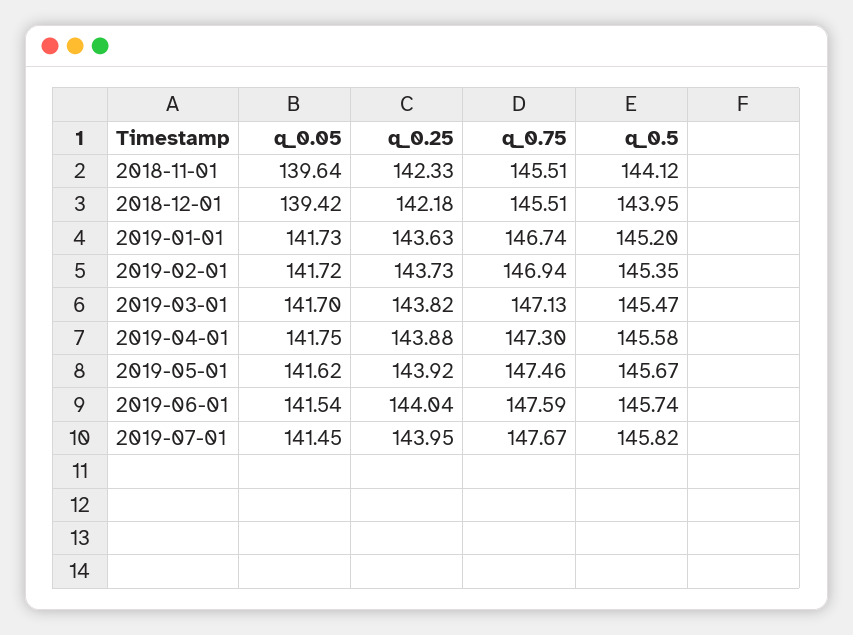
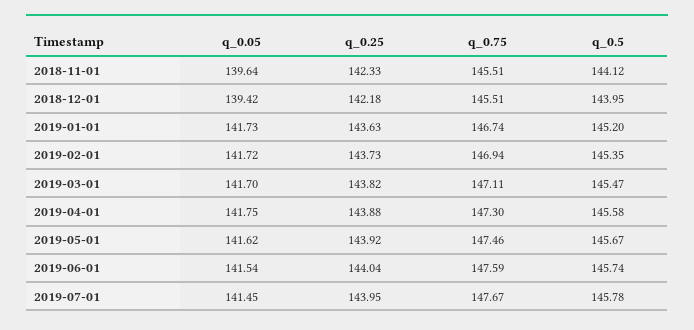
  {
    "q_0.05": {
      "2018-11-01": 139.64,
      "2018-12-01": 139.42,
      "2019-01-01": 141.73,
      "2019-02-01": 141.72,
      "2019-03-01": 141.7,
      "2019-04-01": 141.75,
      "2019-05-01": 141.62,
      "2019-06-01": 141.54,
      "2019-07-01": 141.45
    },
    "q_0.25": {
      "2018-11-01": 142.33,
      "2018-12-01": 142.18,
      "2019-01-01": 143.63,
      "2019-02-01": 143.73,
      "2019-03-01": 143.82,
      "2019-04-01": 143.88,
      "2019-05-01": 143.92,
      "2019-06-01": 144.04,
      "2019-07-01": 143.95
    },
    "q_0.75": {
      "2018-11-01": 145.51,
      "2018-12-01": 145.51,
      "2019-01-01": 146.74,
      "2019-02-01": 146.94,
-     "2019-03-01": 147.13,
+     "2019-03-01": 147.11,
      "2019-04-01": 147.3,
      "2019-05-01": 147.46,
      "2019-06-01": 147.59,
      "2019-07-01": 147.67
    },
    "q_0.5": {
      "2018-11-01": 144.12,
      "2018-12-01": 143.95,
      "2019-01-01": 145.2,
      "2019-02-01": 145.35,
      "2019-03-01": 145.47,
      "2019-04-01": 145.58,
      "2019-05-01": 145.67,
      "2019-06-01": 145.74,
-     "2019-07-01": 145.82
+     "2019-07-01": 145.78
    }
  }

